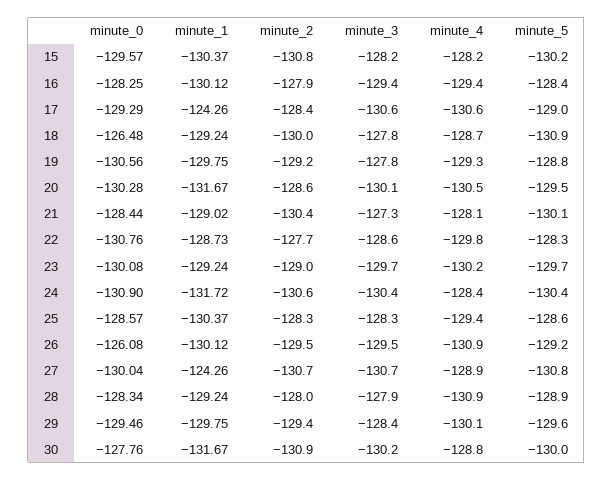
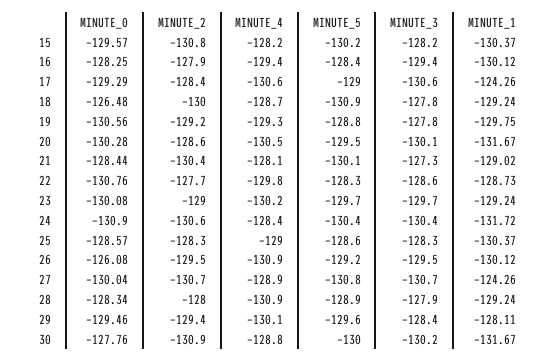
  {
    "minute_0": {
      "15": -129.57,
      "16": -128.25,
      "17": -129.29,
      "18": -126.48,
      "19": -130.56,
      "20": -130.28,
      "21": -128.44,
      "22": -130.76,
      "23": -130.08,
      "24": -130.9,
      "25": -128.57,
      "26": -126.08,
      "27": -130.04,
      "28": -128.34,
      "29": -129.46,
      "30": -127.76
    },
    "minute_1": {
      "15": -130.37,
      "16": -130.12,
      "17": -124.26,
      "18": -129.24,
      "19": -129.75,
      "20": -131.67,
      "21": -129.02,
      "22": -128.73,
      "23": -129.24,
      "24": -131.72,
      "25": -130.37,
      "26": -130.12,
      "27": -124.26,
      "28": -129.24,
-     "29": -129.75,
+     "29": -128.11,
      "30": -131.67
    },
    "minute_2": {
      "15": -130.8,
      "16": -127.9,
      "17": -128.4,
      "18": -130,
      "19": -129.2,
      "20": -128.6,
      "21": -130.4,
      "22": -127.7,
      "23": -129,
      "24": -130.6,
      "25": -128.3,
      "26": -129.5,
      "27": -130.7,
      "28": -128,
      "29": -129.4,
      "30": -130.9
    },
    "minute_3": {
      "15": -128.2,
      "16": -129.4,
      "17": -130.6,
      "18": -127.8,
      "19": -127.8,
      "20": -130.1,
      "21": -127.3,
      "22": -128.6,
      "23": -129.7,
      "24": -130.4,
      "25": -128.3,
      "26": -129.5,
      "27": -130.7,
      "28": -127.9,
      "29": -128.4,
      "30": -130.2
    },
    "minute_4": {
      "15": -128.2,
      "16": -129.4,
      "17": -130.6,
      "18": -128.7,
      "19": -129.3,
      "20": -130.5,
      "21": -128.1,
      "22": -129.8,
      "23": -130.2,
      "24": -128.4,
-     "25": -129.4,
+     "25": -129,
      "26": -130.9,
      "27": -128.9,
      "28": -130.9,
      "29": -130.1,
      "30": -128.8
    },
    "minute_5": {
      "15": -130.2,
      "16": -128.4,
      "17": -129,
      "18": -130.9,
      "19": -128.8,
      "20": -129.5,
      "21": -130.1,
      "22": -128.3,
      "23": -129.7,
      "24": -130.4,
      "25": -128.6,
      "26": -129.2,
      "27": -130.8,
      "28": -128.9,
      "29": -129.6,
      "30": -130
    }
  }

